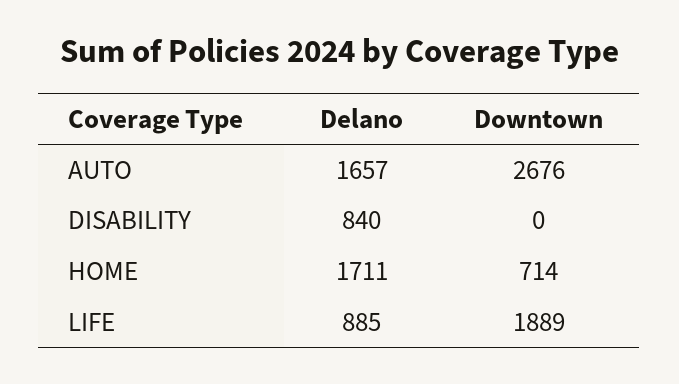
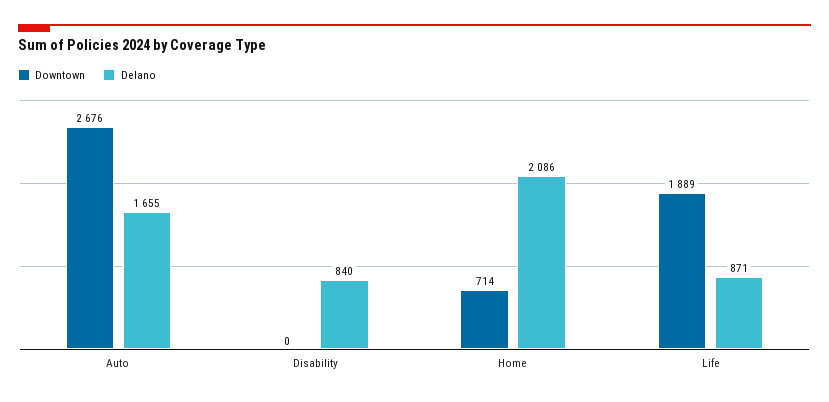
  {
    "Delano": {
-     "AUTO": 1657,
+     "AUTO": 1655,
      "DISABILITY": 840,
-     "HOME": 1711,
+     "HOME": 2086,
-     "LIFE": 885
+     "LIFE": 871
    },
    "Downtown": {
      "AUTO": 2676,
      "DISABILITY": 0,
      "HOME": 714,
      "LIFE": 1889
    }
  }

